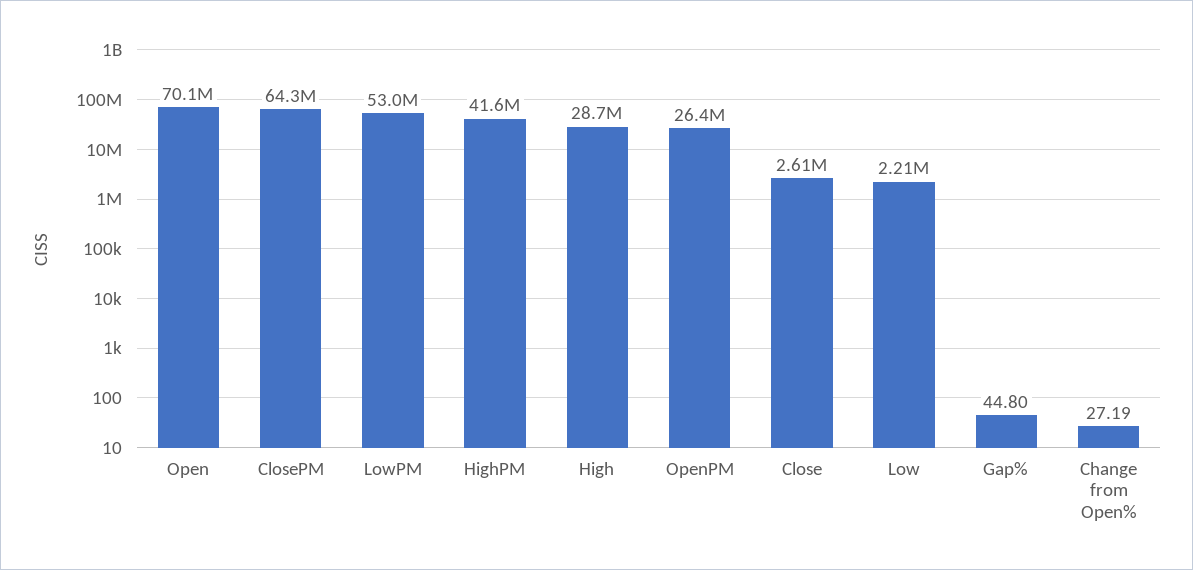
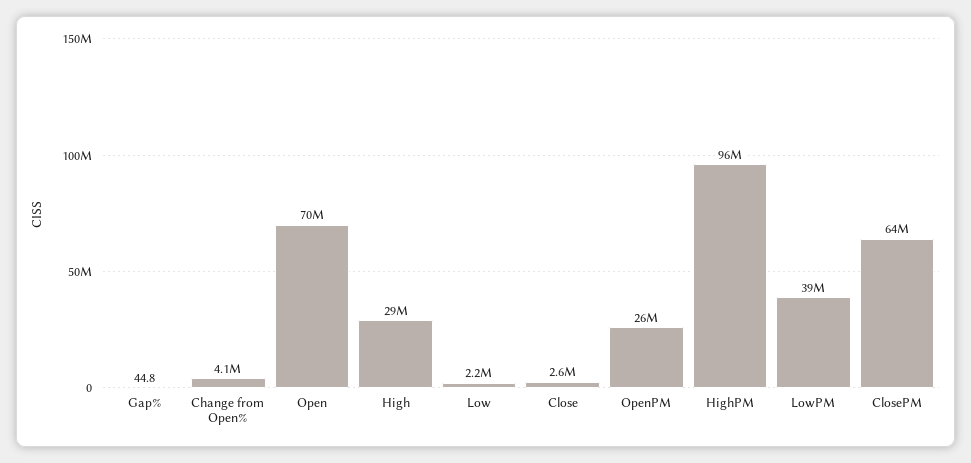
  {
    "Open": 70100000,
    "ClosePM": 64300000,
-   "LowPM": 53000000,
+   "LowPM": 39000000,
-   "HighPM": 41600000,
+   "HighPM": 96000000,
    "High": 28700000,
    "OpenPM": 26400000,
    "Close": 2610000,
    "Low": 2210000,
    "Gap%": 44.8,
-   "Change from Open%": 27.19
+   "Change from Open%": 4100000
  }

